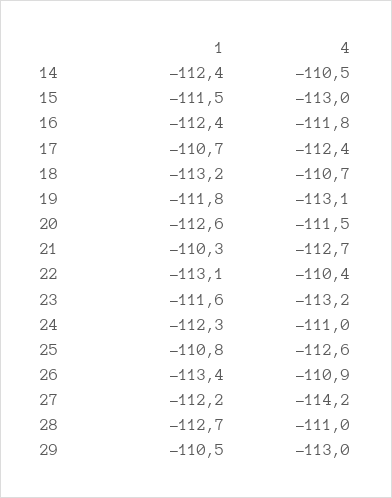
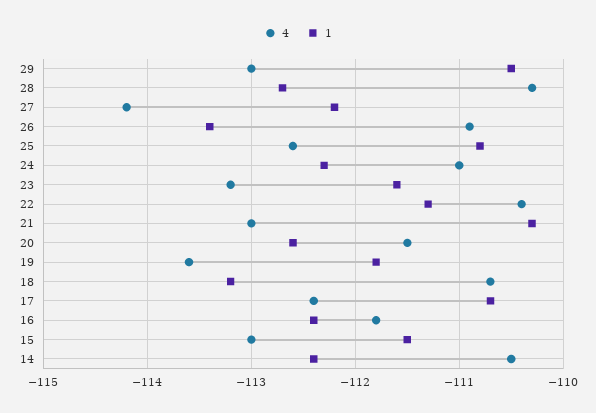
  {
    "1": {
      "14": -112.4,
      "15": -111.5,
      "16": -112.4,
      "17": -110.7,
      "18": -113.2,
      "19": -111.8,
      "20": -112.6,
      "21": -110.3,
-     "22": -113.1,
+     "22": -111.3,
      "23": -111.6,
      "24": -112.3,
      "25": -110.8,
      "26": -113.4,
      "27": -112.2,
      "28": -112.7,
      "29": -110.5
    },
    "4": {
      "14": -110.5,
      "15": -113,
      "16": -111.8,
      "17": -112.4,
      "18": -110.7,
-     "19": -113.1,
+     "19": -113.6,
      "20": -111.5,
-     "21": -112.7,
+     "21": -113,
      "22": -110.4,
      "23": -113.2,
      "24": -111,
      "25": -112.6,
      "26": -110.9,
      "27": -114.2,
-     "28": -111,
+     "28": -110.3,
      "29": -113
    }
  }

